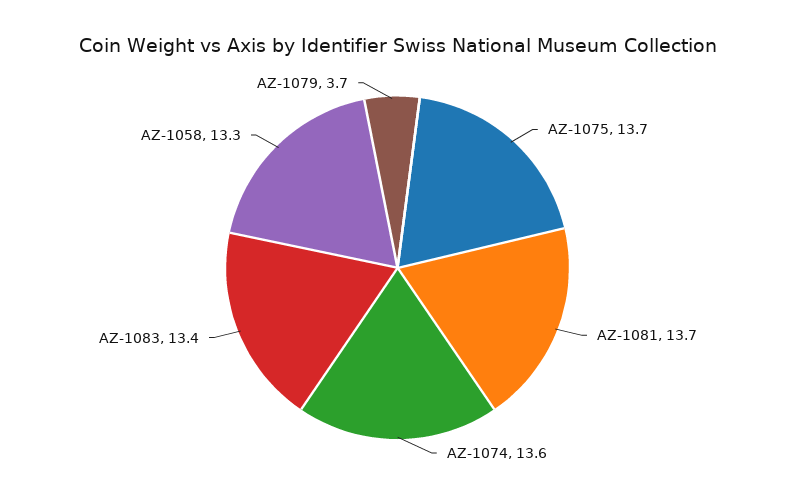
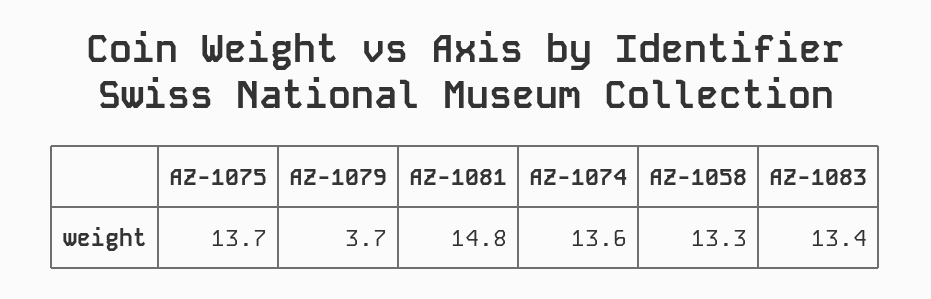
  {
    "AZ-1075": 13.7,
-   "AZ-1081": 13.7,
+   "AZ-1081": 14.8,
    "AZ-1074": 13.6,
    "AZ-1083": 13.4,
    "AZ-1058": 13.3,
    "AZ-1079": 3.7
  }

